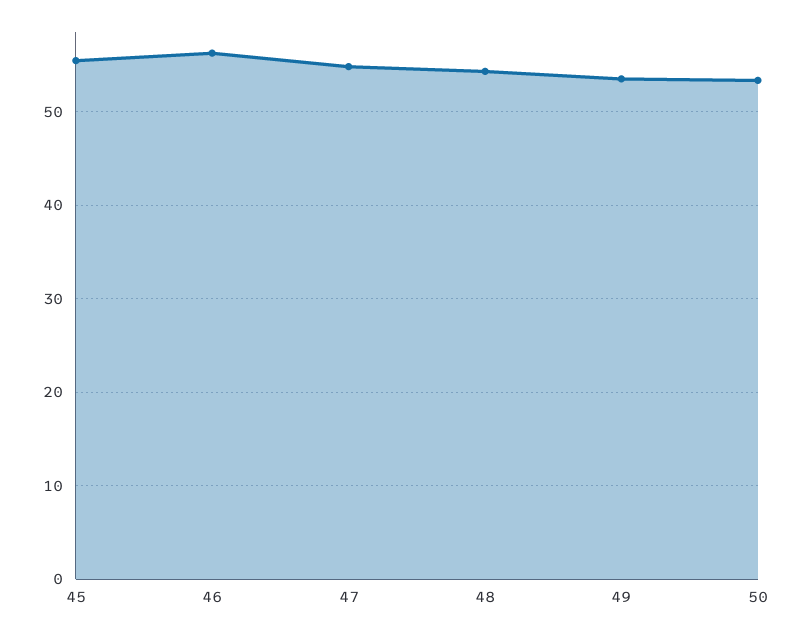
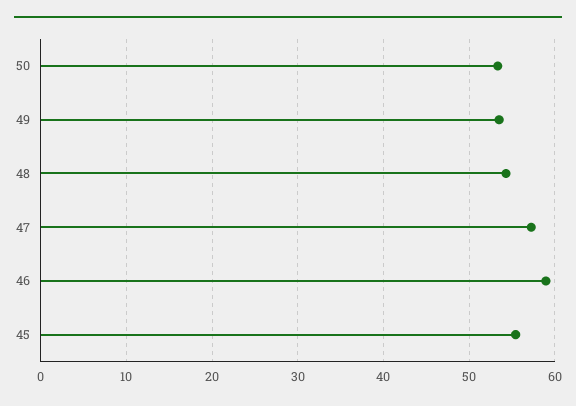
  {
    "45": 55,
-   "46": 56,
+   "46": 59,
-   "47": 55,
+   "47": 57,
    "48": 54,
    "49": 54,
    "50": 53
  }

